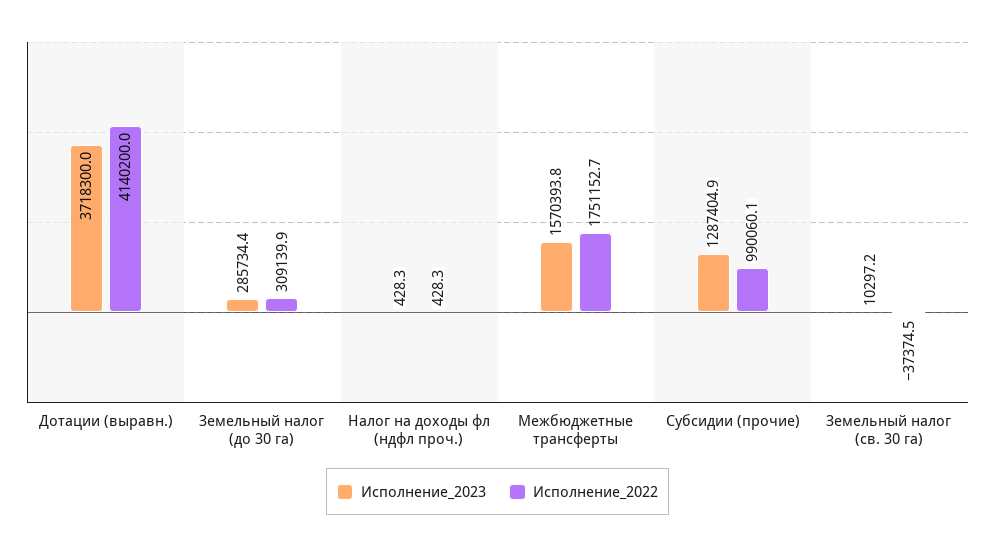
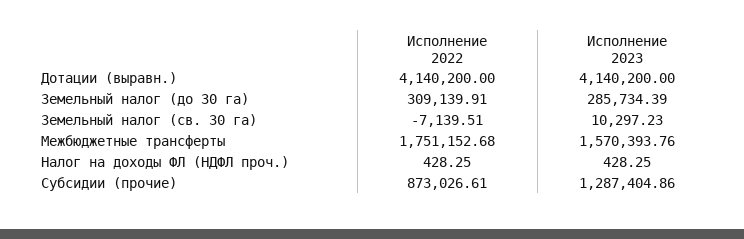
  {
    "Исполнение_2023": {
-     "Дотации (выравн.)": 3718300,
+     "Дотации (выравн.)": 4140200,
      "Земельный налог (до 30 га)": 285734.39,
      "Налог на доходы фл (ндфл проч.)": 428.25,
      "Межбюджетные трансферты": 1570393.76,
      "Субсидии (прочие)": 1287404.86,
      "Земельный налог (св. 30 га)": 10297.23
    },
    "Исполнение_2022": {
      "Дотации (выравн.)": 4140200,
      "Земельный налог (до 30 га)": 309139.91,
      "Налог на доходы фл (ндфл проч.)": 428.25,
      "Межбюджетные трансферты": 1751152.68,
-     "Субсидии (прочие)": 990060.1,
+     "Субсидии (прочие)": 873026.61,
-     "Земельный налог (св. 30 га)": -37374.5
+     "Земельный налог (св. 30 га)": -7139.51
    }
  }

